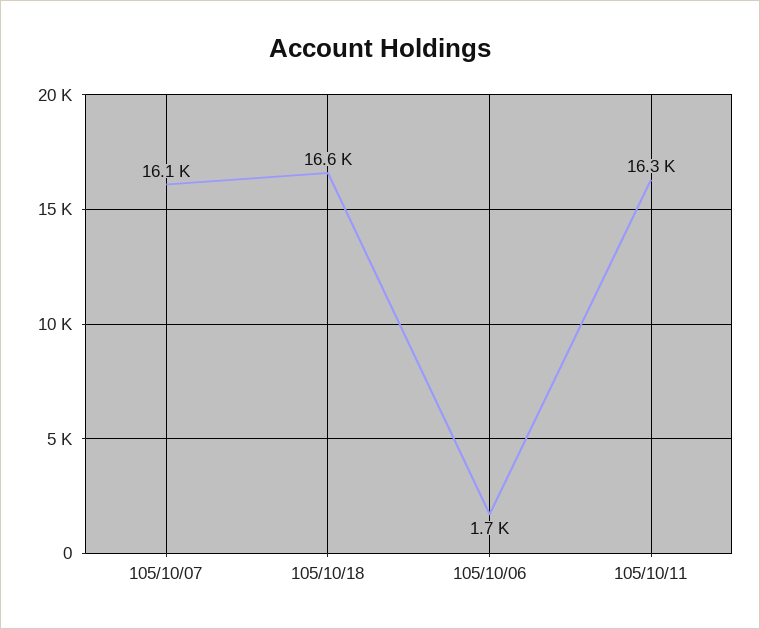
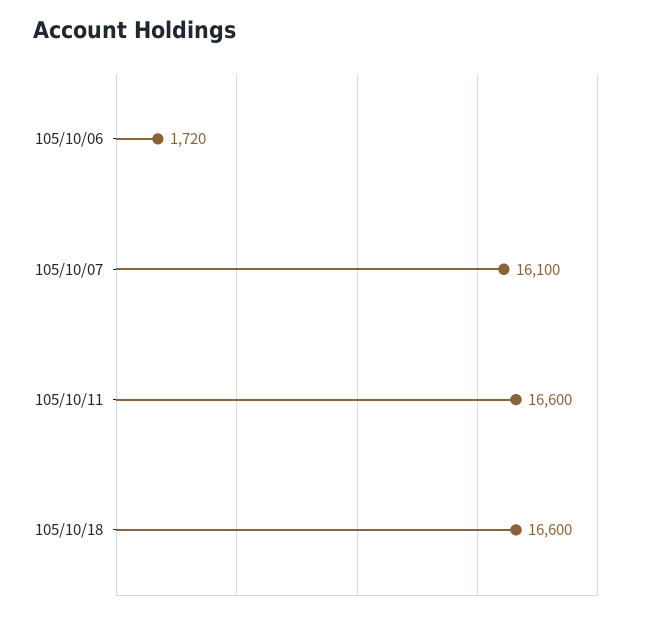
  {
    "105/10/07": 16100,
    "105/10/18": 16600,
-   "105/10/06": 1700,
+   "105/10/06": 1720,
-   "105/10/11": 16300
+   "105/10/11": 16600
  }

